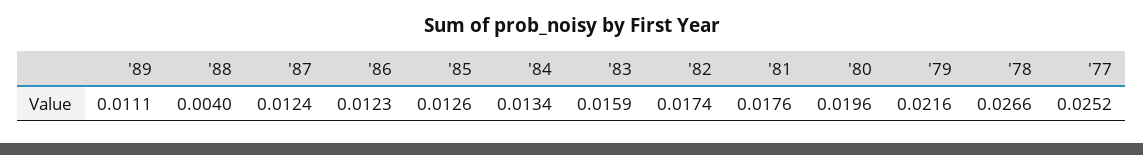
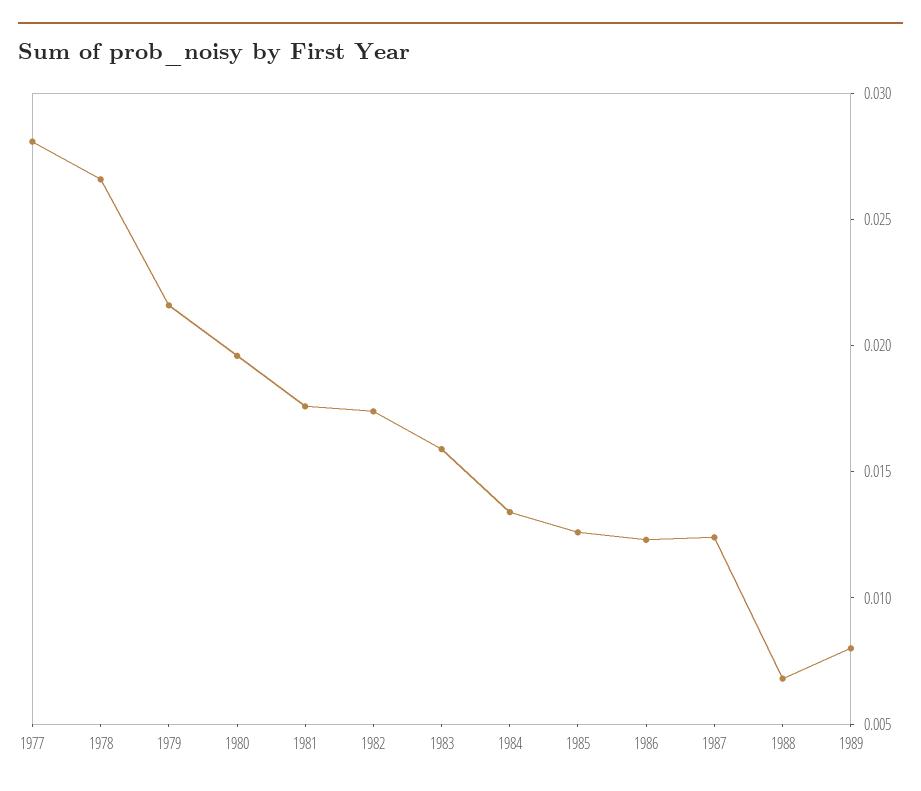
  {
-   "'89": 0.0111,
+   "'89": 0.008,
-   "'88": 0.004,
+   "'88": 0.007,
    "'87": 0.0124,
    "'86": 0.0123,
    "'85": 0.0126,
    "'84": 0.0134,
    "'83": 0.0159,
    "'82": 0.0174,
    "'81": 0.0176,
    "'80": 0.0196,
    "'79": 0.0216,
    "'78": 0.0266,
-   "'77": 0.0252
+   "'77": 0.028
  }

